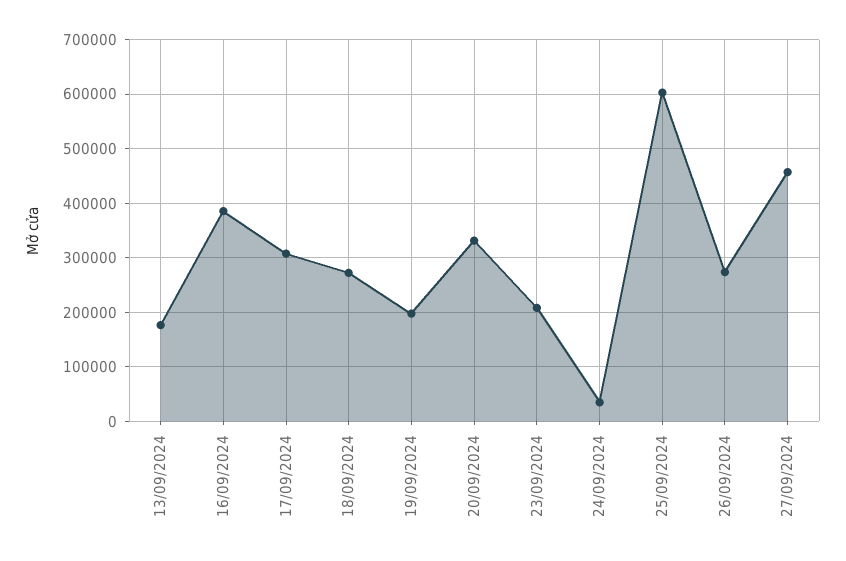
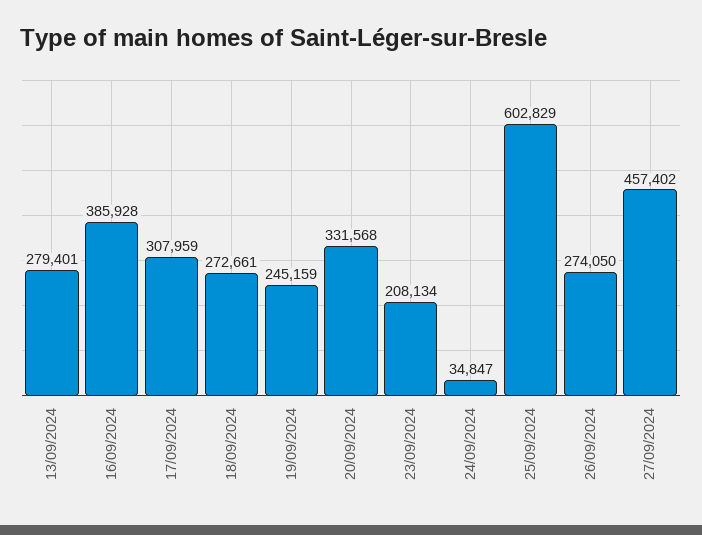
  {
-   "13/09/2024": 180000,
+   "13/09/2024": 279401,
    "16/09/2024": 385928,
    "17/09/2024": 307959,
    "18/09/2024": 272661,
-   "19/09/2024": 200000,
+   "19/09/2024": 245159,
    "20/09/2024": 331568,
    "23/09/2024": 208134,
    "24/09/2024": 34847,
    "25/09/2024": 602829,
    "26/09/2024": 274050,
    "27/09/2024": 457402
  }

